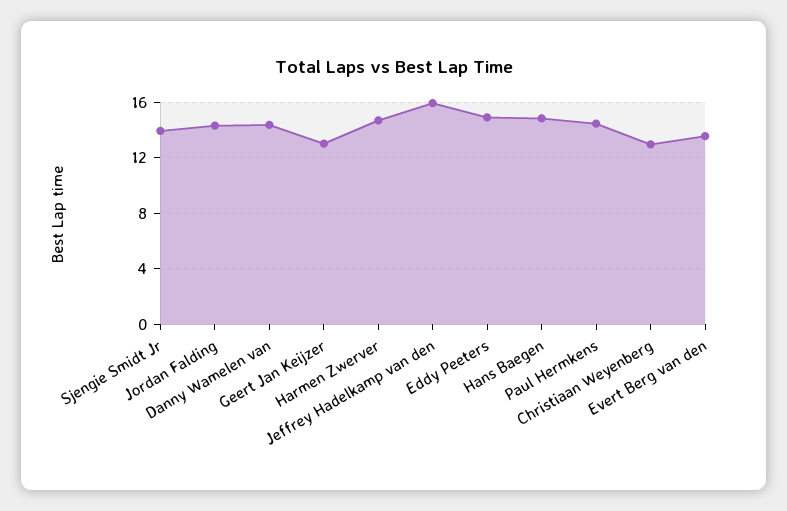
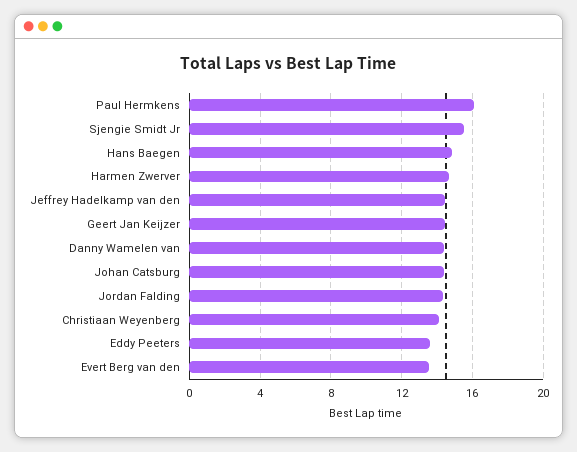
  {
-   "Sjengie Smidt Jr": 14,
+   "Sjengie Smidt Jr": 15.5,
    "Jordan Falding": 14.5,
    "Danny Wamelen van": 14.5,
-   "Geert Jan Keijzer": 13,
+   "Geert Jan Keijzer": 14.5,
    "Harmen Zwerver": 14.5,
-   "Jeffrey Hadelkamp van den": 16,
+   "Jeffrey Hadelkamp van den": 14.5,
-   "Eddy Peeters": 15,
+   "Eddy Peeters": 13.5,
    "Hans Baegen": 15,
-   "Paul Hermkens": 14.5,
+   "Paul Hermkens": 16,
-   "Christiaan Weyenberg": 13,
+   "Christiaan Weyenberg": 14,
-   "Evert Berg van den": 13.5
+   "Evert Berg van den": 13.5,
+   "Johan Catsburg": 14.5
  }

